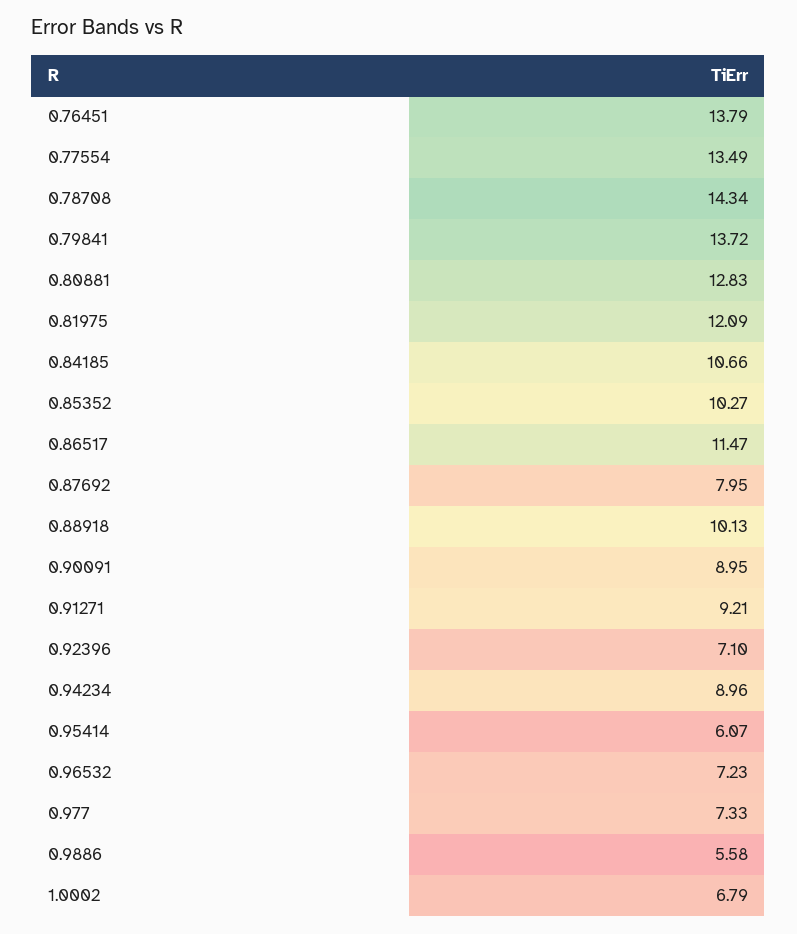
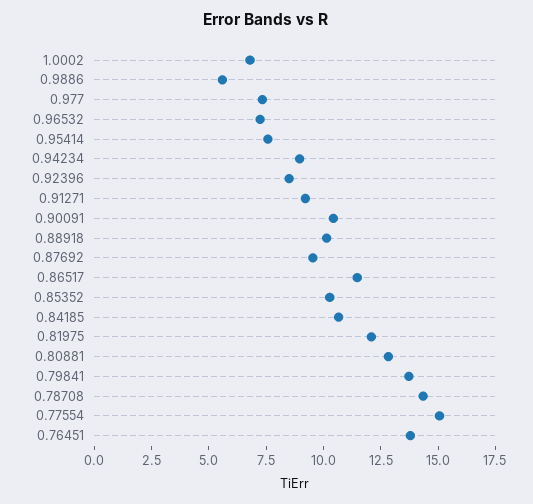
  {
    "0.76451": 13.79,
-   "0.77554": 13.49,
+   "0.77554": 15,
    "0.78708": 14.34,
    "0.79841": 13.72,
    "0.80881": 12.83,
    "0.81975": 12.09,
    "0.84185": 10.66,
    "0.85352": 10.27,
    "0.86517": 11.47,
-   "0.87692": 7.95,
+   "0.87692": 9.5,
    "0.88918": 10.13,
-   "0.90091": 8.95,
+   "0.90091": 10.5,
    "0.91271": 9.21,
-   "0.92396": 7.1,
+   "0.92396": 8.5,
    "0.94234": 8.96,
-   "0.95414": 6.07,
+   "0.95414": 7.5,
    "0.96532": 7.23,
    "0.977": 7.33,
    "0.9886": 5.58,
    "1.0002": 6.79
  }

